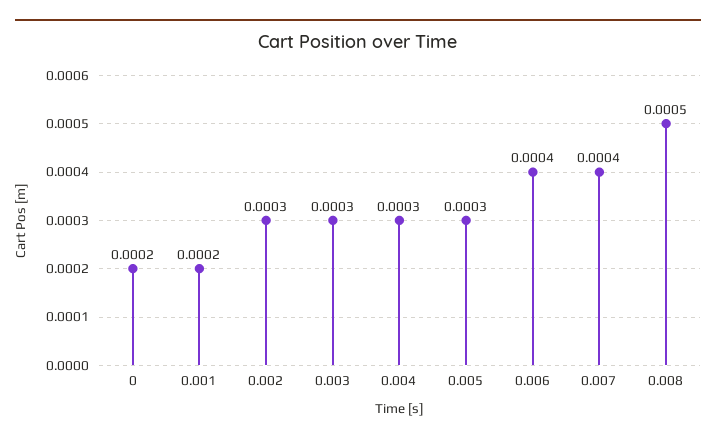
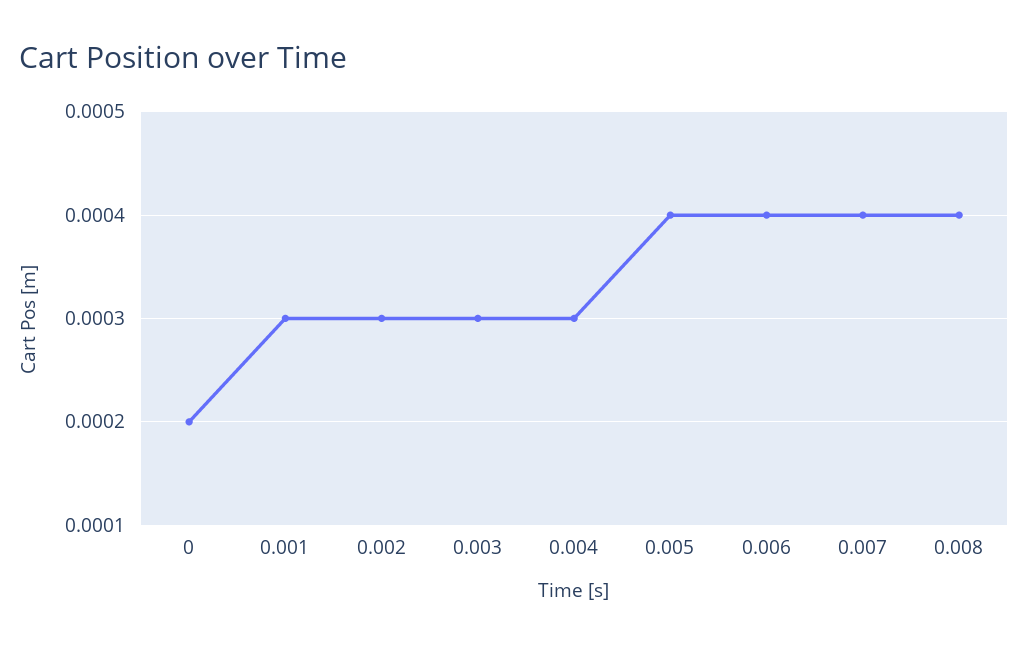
  {
    "0": 0.0002,
-   "0.001": 0.0002,
+   "0.001": 0.0003,
    "0.002": 0.0003,
    "0.003": 0.0003,
    "0.004": 0.0003,
-   "0.005": 0.0003,
+   "0.005": 0.0004,
    "0.006": 0.0004,
    "0.007": 0.0004,
-   "0.008": 0.0005
+   "0.008": 0.0004
  }

